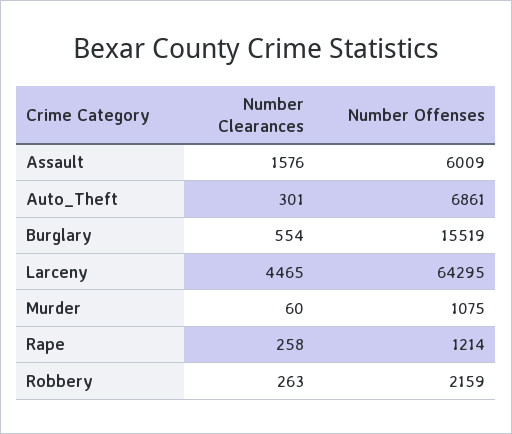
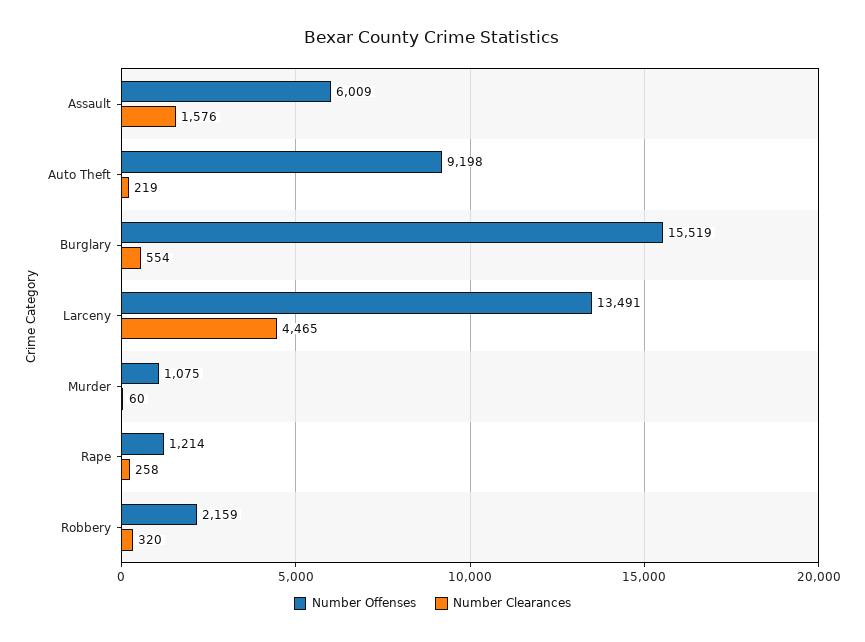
  {
    "Number Clearances": {
      "Assault": 1576,
-     "Auto_Theft": 301,
+     "Auto_Theft": 219,
      "Burglary": 554,
      "Larceny": 4465,
      "Murder": 60,
      "Rape": 258,
-     "Robbery": 263
+     "Robbery": 320
    },
    "Number Offenses": {
      "Assault": 6009,
-     "Auto_Theft": 6861,
+     "Auto_Theft": 9198,
      "Burglary": 15519,
-     "Larceny": 64295,
+     "Larceny": 13491,
      "Murder": 1075,
      "Rape": 1214,
      "Robbery": 2159
    }
  }

